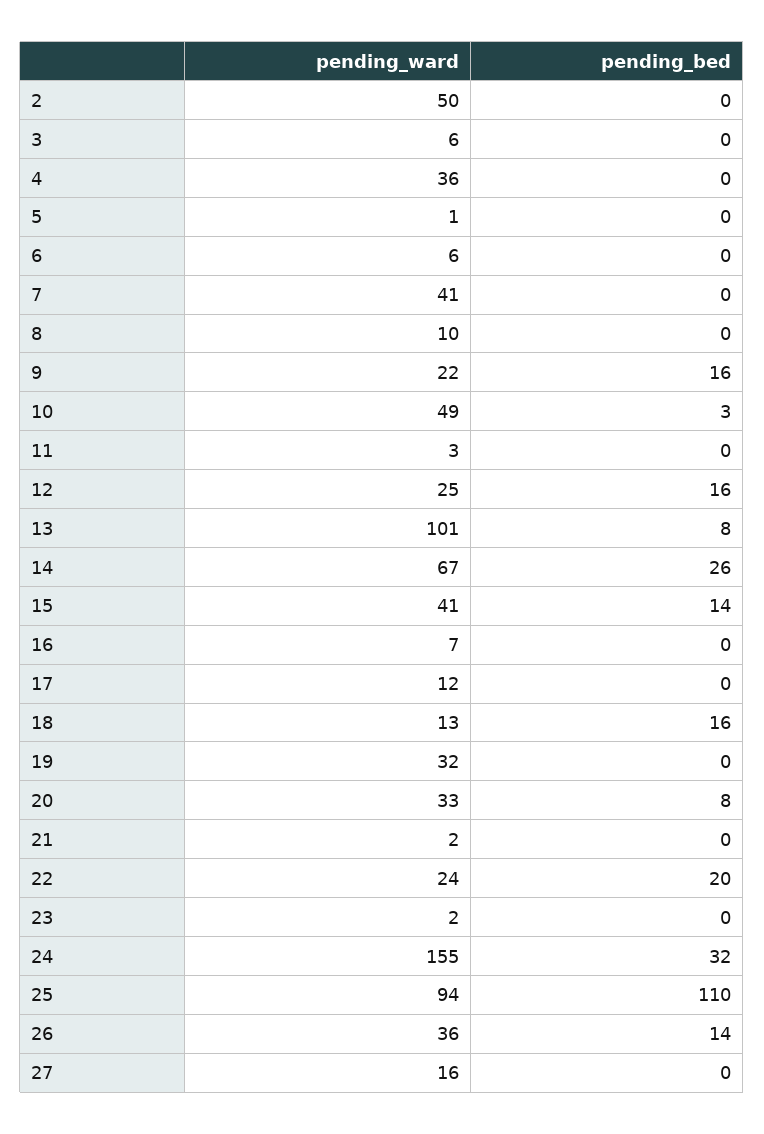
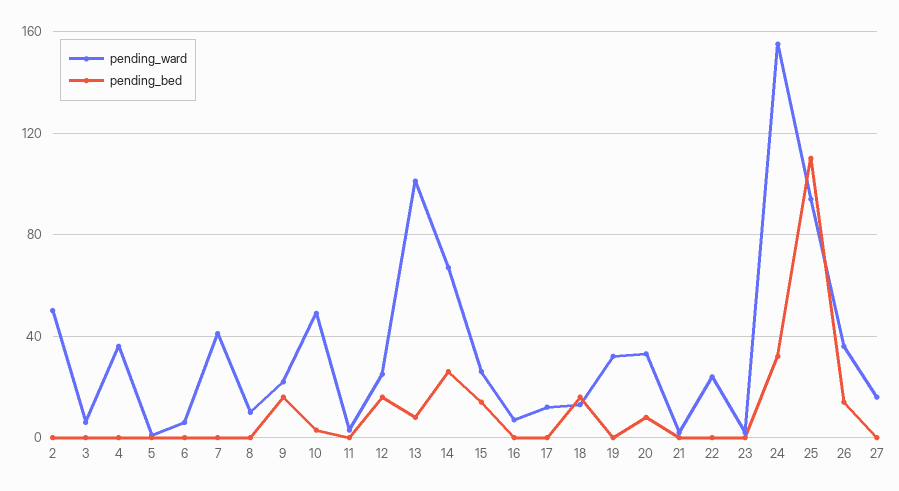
  {
    "pending_ward": {
      "2": 50,
      "3": 6,
      "4": 36,
      "5": 1,
      "6": 6,
      "7": 41,
      "8": 10,
      "9": 22,
      "10": 49,
      "11": 3,
      "12": 25,
      "13": 101,
      "14": 67,
-     "15": 41,
+     "15": 25,
      "16": 7,
      "17": 12,
      "18": 13,
      "19": 32,
      "20": 33,
      "21": 2,
      "22": 24,
      "23": 2,
      "24": 155,
      "25": 94,
      "26": 36,
      "27": 16
    },
    "pending_bed": {
      "2": 0,
      "3": 0,
      "4": 0,
      "5": 0,
      "6": 0,
      "7": 0,
      "8": 0,
      "9": 16,
      "10": 3,
      "11": 0,
      "12": 16,
      "13": 8,
      "14": 26,
      "15": 14,
      "16": 0,
      "17": 0,
      "18": 16,
      "19": 0,
      "20": 8,
      "21": 0,
-     "22": 20,
+     "22": 0,
      "23": 0,
      "24": 32,
      "25": 110,
      "26": 14,
      "27": 0
    }
  }

